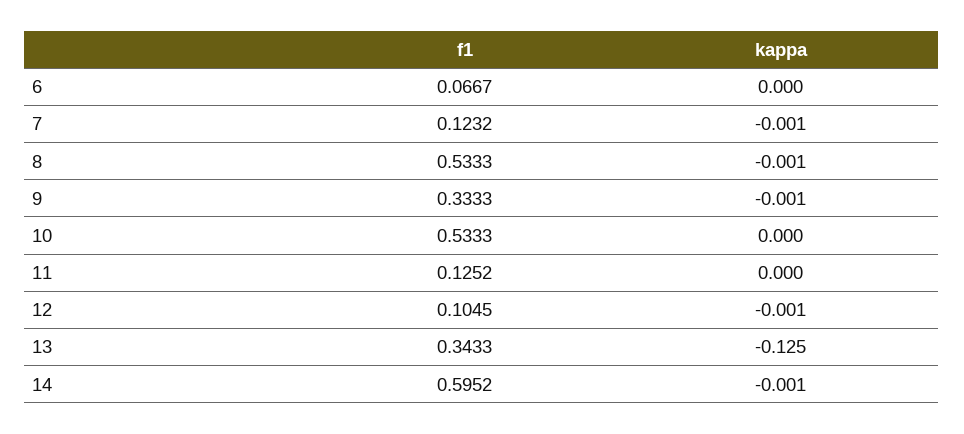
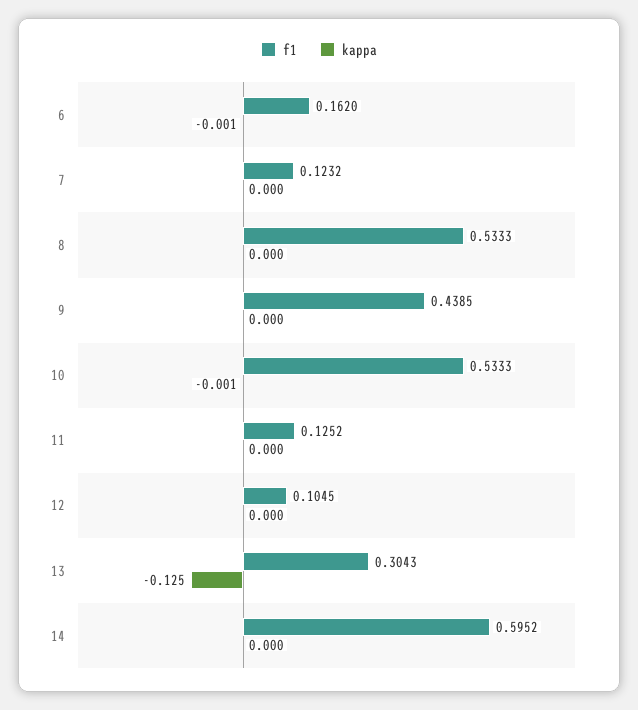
  {
    "f1": {
-     "6": 0.0667,
+     "6": 0.162,
      "7": 0.1232,
      "8": 0.5333,
-     "9": 0.3333,
+     "9": 0.4385,
      "10": 0.5333,
      "11": 0.1252,
      "12": 0.1045,
-     "13": 0.3433,
+     "13": 0.3043,
      "14": 0.5952
    },
    "kappa": {
-     "6": 0,
+     "6": -0.001,
-     "7": -0.001,
+     "7": 0,
-     "8": -0.001,
+     "8": 0,
-     "9": -0.001,
+     "9": 0,
-     "10": 0,
+     "10": -0.001,
      "11": 0,
-     "12": -0.001,
+     "12": 0,
      "13": -0.125,
-     "14": -0.001
+     "14": 0
    }
  }

